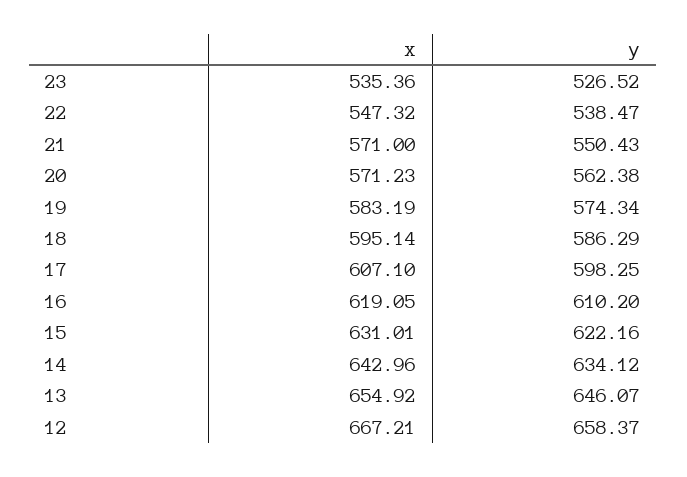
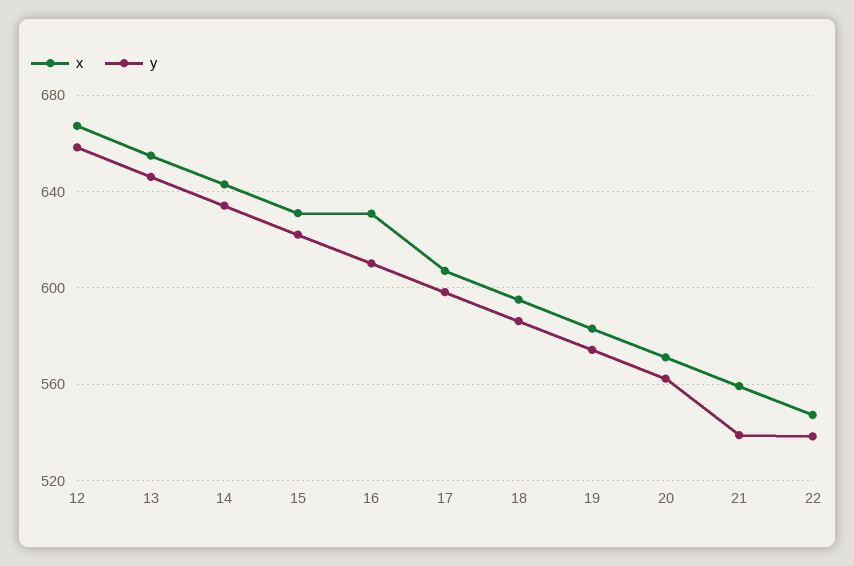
  {
    "x": {
-     "23": 535.36,
      "22": 547.32,
-     "21": 571,
+     "21": 560,
      "20": 571.23,
      "19": 583.19,
      "18": 595.14,
      "17": 607.1,
-     "16": 619.05,
+     "16": 630,
      "15": 631.01,
      "14": 642.96,
      "13": 654.92,
      "12": 667.21
    },
    "y": {
-     "23": 526.52,
      "22": 538.47,
-     "21": 550.43,
+     "21": 540,
      "20": 562.38,
      "19": 574.34,
      "18": 586.29,
      "17": 598.25,
      "16": 610.2,
      "15": 622.16,
      "14": 634.12,
      "13": 646.07,
      "12": 658.37
    }
  }

